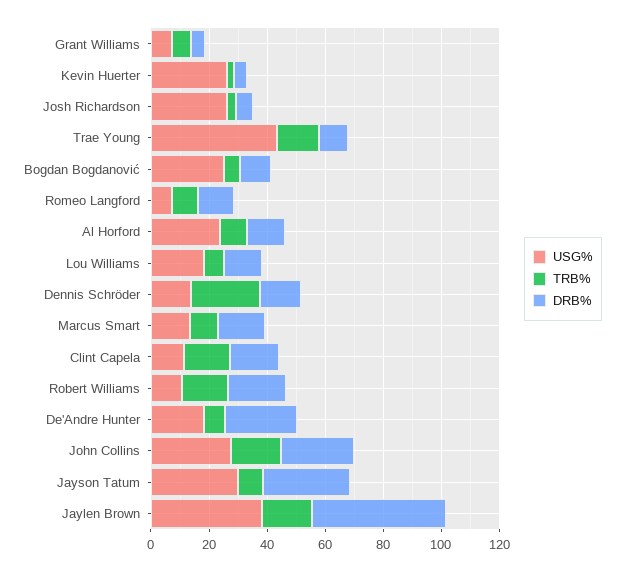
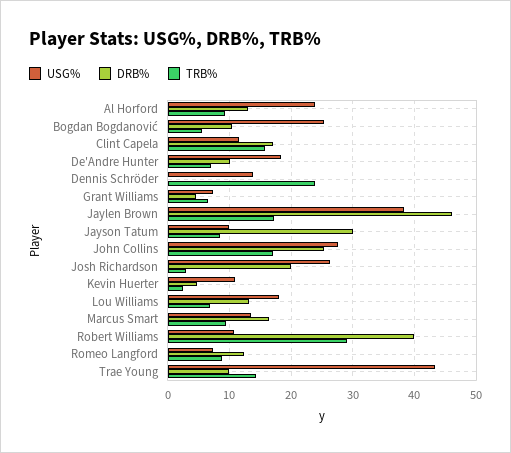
  {
    "USG%": {
      "Grant Williams": 7,
-     "Kevin Huerter": 25,
+     "Kevin Huerter": 11,
      "Josh Richardson": 26,
      "Trae Young": 43,
      "Bogdan Bogdanović": 25,
      "Romeo Langford": 7,
      "Al Horford": 24,
      "Lou Williams": 18,
      "Dennis Schröder": 14,
      "Marcus Smart": 14,
      "Clint Capela": 12,
      "Robert Williams": 11,
      "De'Andre Hunter": 18,
      "John Collins": 28,
-     "Jayson Tatum": 30,
+     "Jayson Tatum": 10,
      "Jaylen Brown": 38
    },
    "TRB%": {
      "Grant Williams": 7,
      "Kevin Huerter": 3,
      "Josh Richardson": 3,
      "Trae Young": 14,
      "Bogdan Bogdanović": 6,
      "Romeo Langford": 9,
      "Al Horford": 9,
      "Lou Williams": 7,
      "Dennis Schröder": 24,
      "Marcus Smart": 9,
      "Clint Capela": 16,
-     "Robert Williams": 15,
+     "Robert Williams": 29,
      "De'Andre Hunter": 7,
      "John Collins": 17,
      "Jayson Tatum": 9,
      "Jaylen Brown": 17
    },
    "DRB%": {
      "Grant Williams": 5,
      "Kevin Huerter": 5,
-     "Josh Richardson": 5,
+     "Josh Richardson": 20,
      "Trae Young": 10,
      "Bogdan Bogdanović": 10,
      "Romeo Langford": 12,
      "Al Horford": 13,
      "Lou Williams": 13,
-     "Dennis Schröder": 15,
+     "Dennis Schröder": 0,
      "Marcus Smart": 17,
      "Clint Capela": 17,
-     "Robert Williams": 20,
+     "Robert Williams": 40,
-     "De'Andre Hunter": 25,
+     "De'Andre Hunter": 10,
      "John Collins": 25,
      "Jayson Tatum": 30,
      "Jaylen Brown": 46
    }
  }

